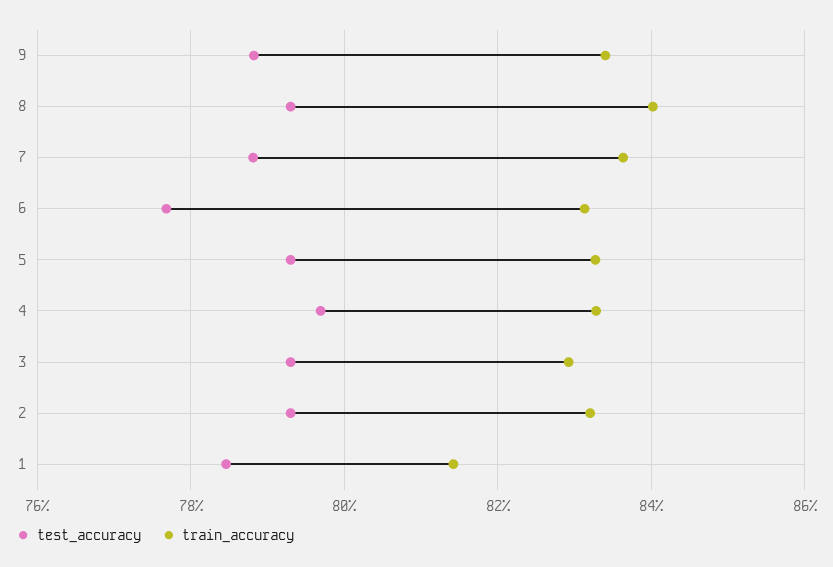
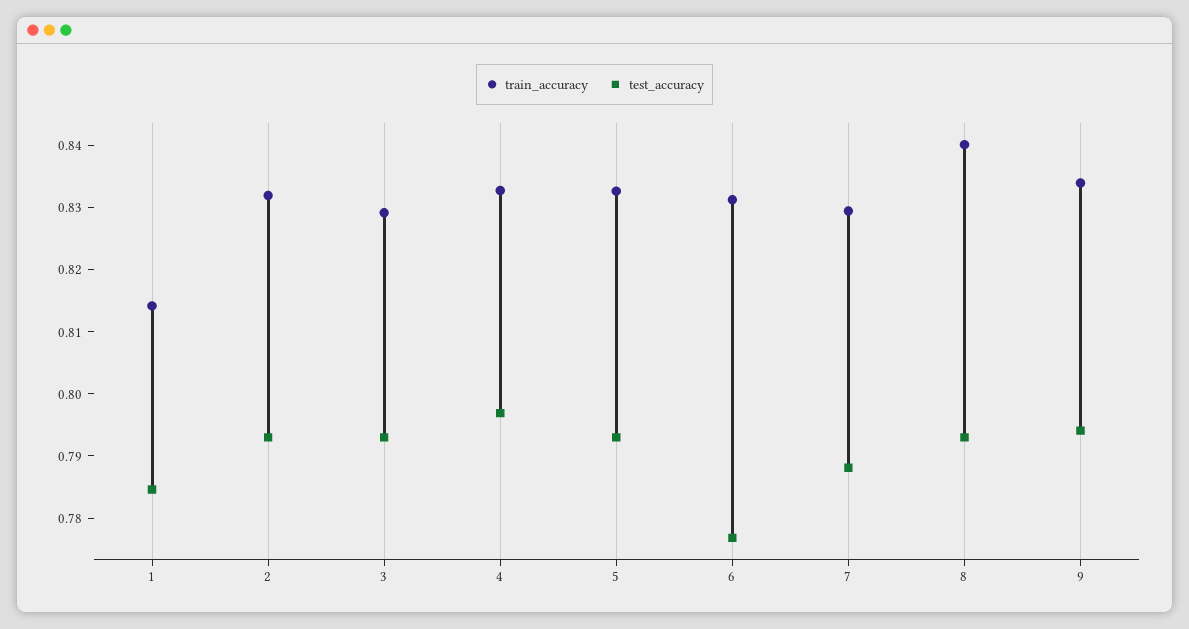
  {
    "test_accuracy": {
-     "9": 0.788,
+     "9": 0.794,
      "8": 0.794,
      "7": 0.788,
      "6": 0.776,
      "5": 0.794,
      "4": 0.796,
      "3": 0.794,
      "2": 0.794,
      "1": 0.784
    },
    "train_accuracy": {
      "9": 0.834,
      "8": 0.84,
-     "7": 0.836,
+     "7": 0.83,
      "6": 0.832,
      "5": 0.832,
      "4": 0.832,
      "3": 0.83,
      "2": 0.832,
      "1": 0.814
    }
  }

